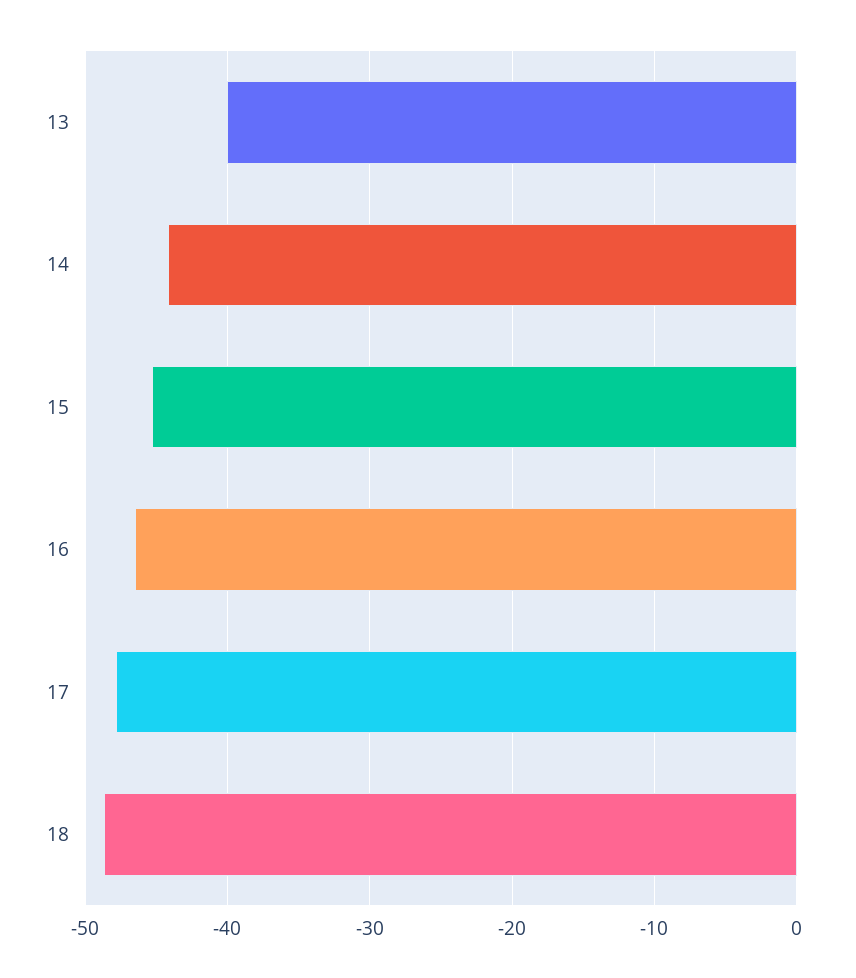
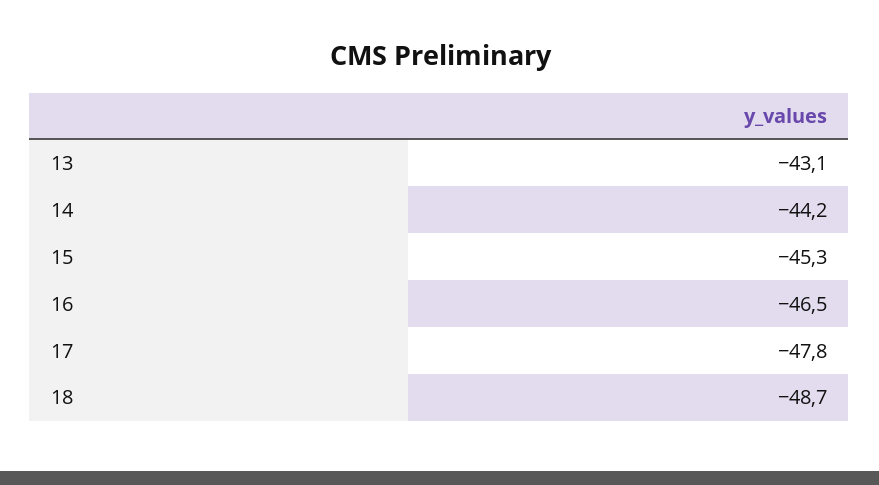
  {
-   "13": -40,
+   "13": -43.1,
    "14": -44.2,
    "15": -45.3,
    "16": -46.5,
    "17": -47.8,
    "18": -48.7
  }

